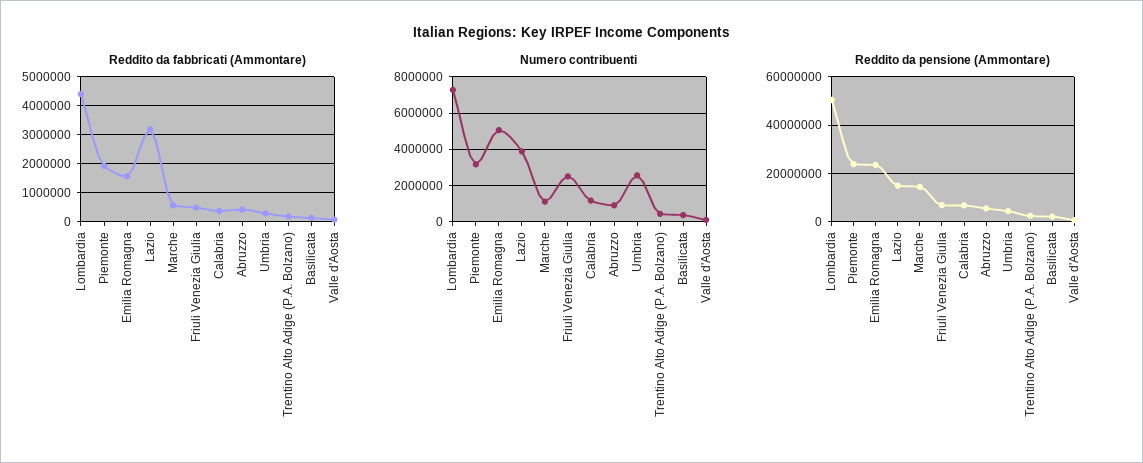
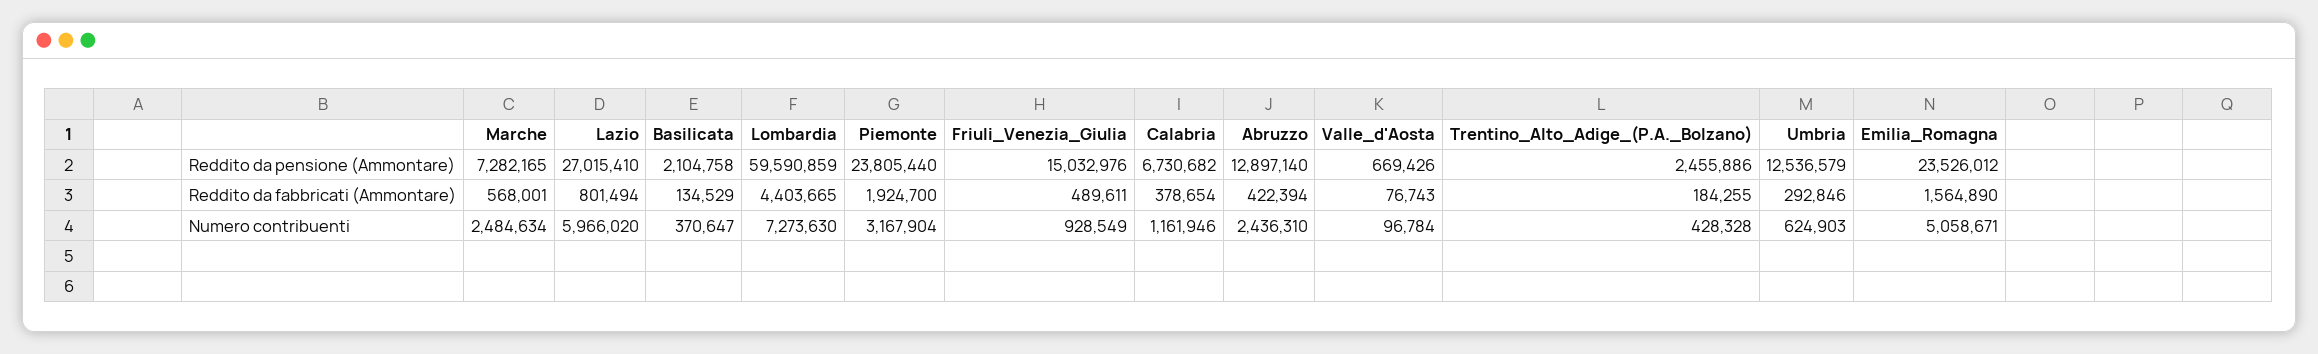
  {
    "Reddito da fabbricati (Ammontare)": {
      "Lombardia": 4403665,
      "Piemonte": 1924700,
      "Emilia Romagna": 1564890,
-     "Lazio": 3250000,
+     "Lazio": 801494,
      "Marche": 568001,
      "Friuli Venezia Giulia": 489611,
      "Calabria": 378654,
      "Abruzzo": 422394,
      "Umbria": 292846,
      "Trentino Alto Adige (P.A. Bolzano)": 184255,
      "Basilicata": 134529,
      "Valle d'Aosta": 76743
    },
    "Numero contribuenti": {
      "Lombardia": 7273630,
      "Piemonte": 3167904,
      "Emilia Romagna": 5058671,
-     "Lazio": 4000000,
+     "Lazio": 5966020,
-     "Marche": 1000000,
+     "Marche": 2484634,
-     "Friuli Venezia Giulia": 2500000,
+     "Friuli Venezia Giulia": 928549,
      "Calabria": 1161946,
-     "Abruzzo": 1000000,
+     "Abruzzo": 2436310,
-     "Umbria": 2500000,
+     "Umbria": 624903,
      "Trentino Alto Adige (P.A. Bolzano)": 428328,
      "Basilicata": 370647,
      "Valle d'Aosta": 96784
    },
    "Reddito da pensione (Ammontare)": {
-     "Lombardia": 50000000,
+     "Lombardia": 59590859,
      "Piemonte": 23805440,
      "Emilia Romagna": 23526012,
-     "Lazio": 15000000,
+     "Lazio": 27015410,
-     "Marche": 15000000,
+     "Marche": 7282165,
-     "Friuli Venezia Giulia": 7500000,
+     "Friuli Venezia Giulia": 15032976,
      "Calabria": 6730682,
-     "Abruzzo": 5000000,
+     "Abruzzo": 12897140,
-     "Umbria": 5000000,
+     "Umbria": 12536579,
      "Trentino Alto Adige (P.A. Bolzano)": 2455886,
      "Basilicata": 2104758,
      "Valle d'Aosta": 669426
    }
  }

